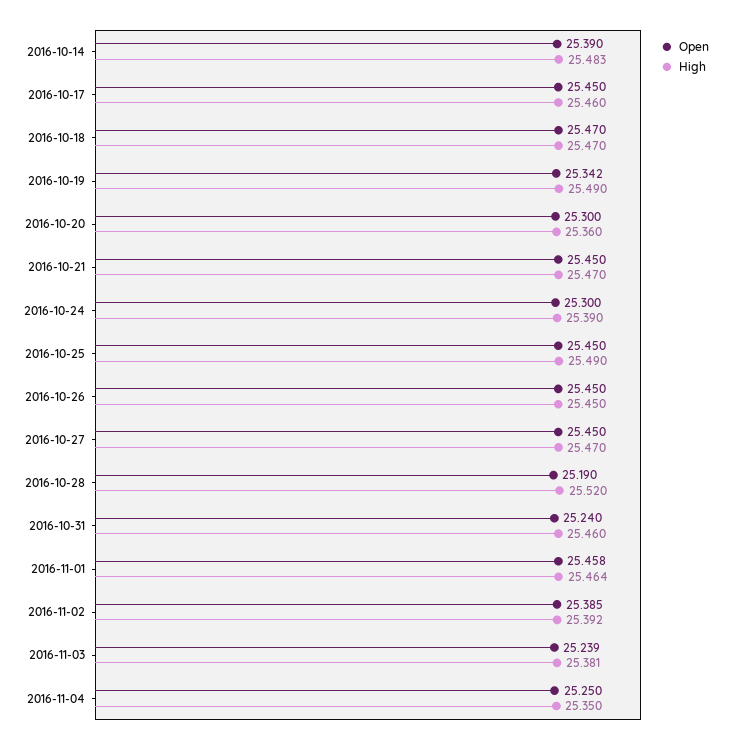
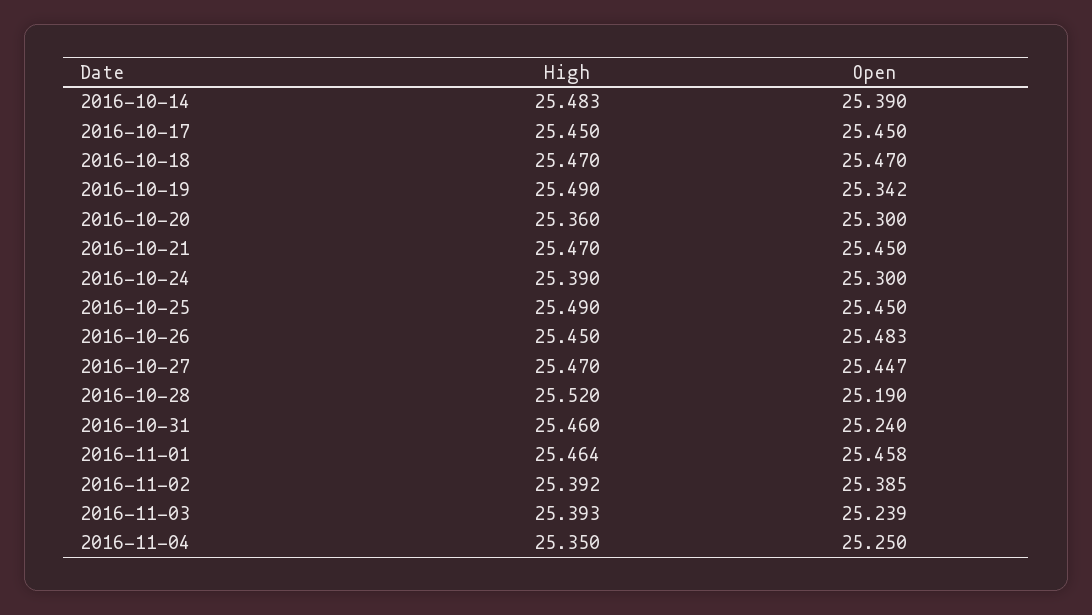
  {
    "Open": {
      "2016-10-14": 25.39,
      "2016-10-17": 25.45,
      "2016-10-18": 25.47,
      "2016-10-19": 25.342,
      "2016-10-20": 25.3,
      "2016-10-21": 25.45,
      "2016-10-24": 25.3,
      "2016-10-25": 25.45,
-     "2016-10-26": 25.45,
+     "2016-10-26": 25.483,
-     "2016-10-27": 25.45,
+     "2016-10-27": 25.447,
      "2016-10-28": 25.19,
      "2016-10-31": 25.24,
      "2016-11-01": 25.458,
      "2016-11-02": 25.385,
      "2016-11-03": 25.239,
      "2016-11-04": 25.25
    },
    "High": {
      "2016-10-14": 25.483,
-     "2016-10-17": 25.46,
+     "2016-10-17": 25.45,
      "2016-10-18": 25.47,
      "2016-10-19": 25.49,
      "2016-10-20": 25.36,
      "2016-10-21": 25.47,
      "2016-10-24": 25.39,
      "2016-10-25": 25.49,
      "2016-10-26": 25.45,
      "2016-10-27": 25.47,
      "2016-10-28": 25.52,
      "2016-10-31": 25.46,
      "2016-11-01": 25.464,
      "2016-11-02": 25.392,
-     "2016-11-03": 25.381,
+     "2016-11-03": 25.393,
      "2016-11-04": 25.35
    }
  }

